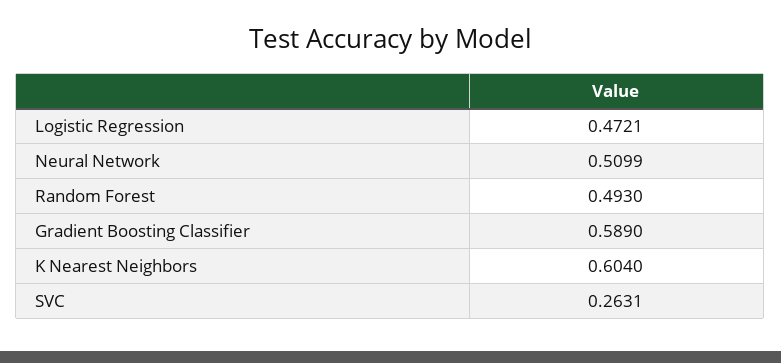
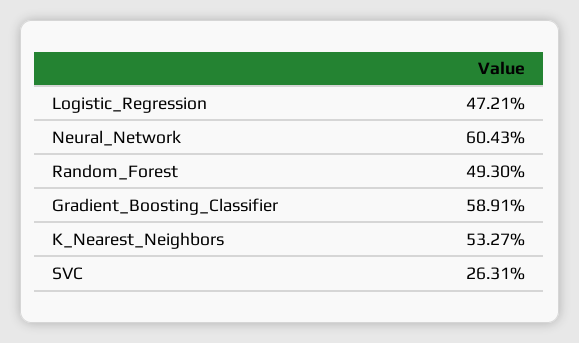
  {
    "Logistic Regression": 0.4721,
-   "Neural Network": 0.5099,
+   "Neural Network": 0.6043,
    "Random Forest": 0.493,
-   "Gradient Boosting Classifier": 0.589,
+   "Gradient Boosting Classifier": 0.5891,
-   "K Nearest Neighbors": 0.604,
+   "K Nearest Neighbors": 0.5327,
    "SVC": 0.2631
  }

